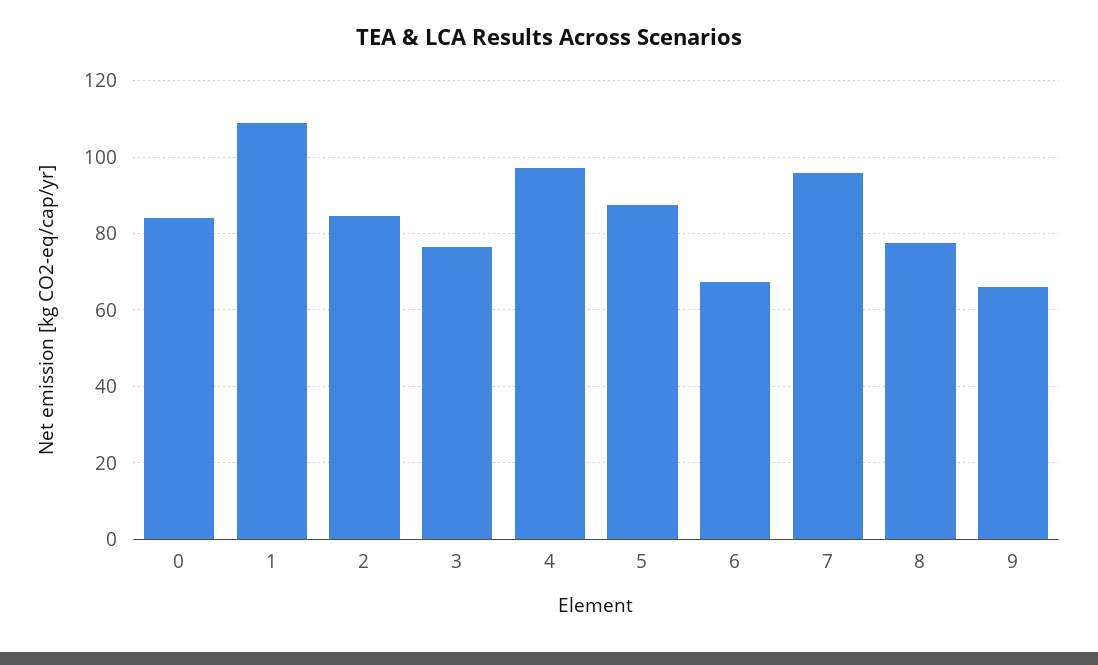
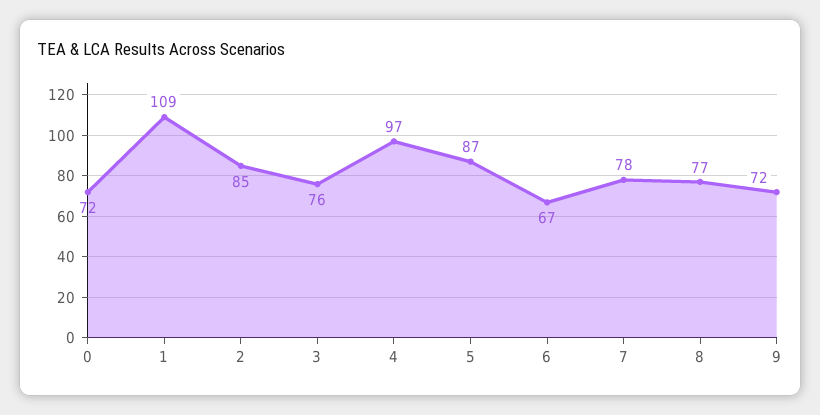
  {
-   "0": 84,
+   "0": 72,
    "1": 109,
    "2": 85,
    "3": 76,
    "4": 97,
    "5": 87,
    "6": 67,
-   "7": 96,
+   "7": 78,
    "8": 77,
-   "9": 66
+   "9": 72
  }

